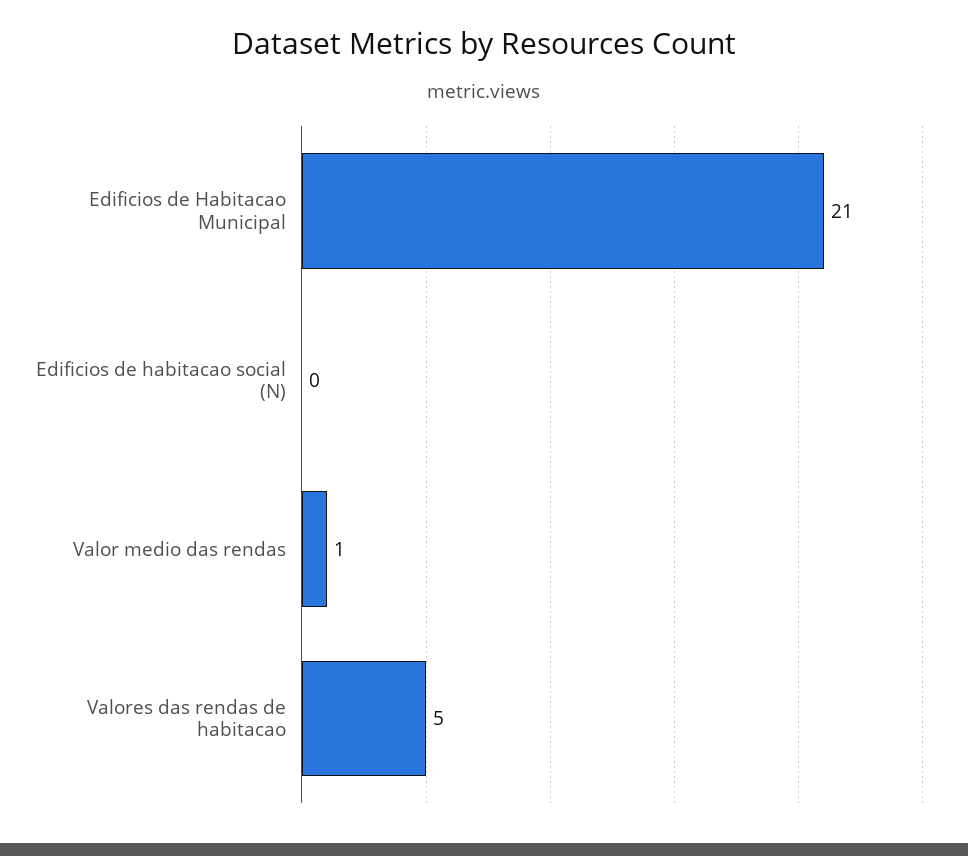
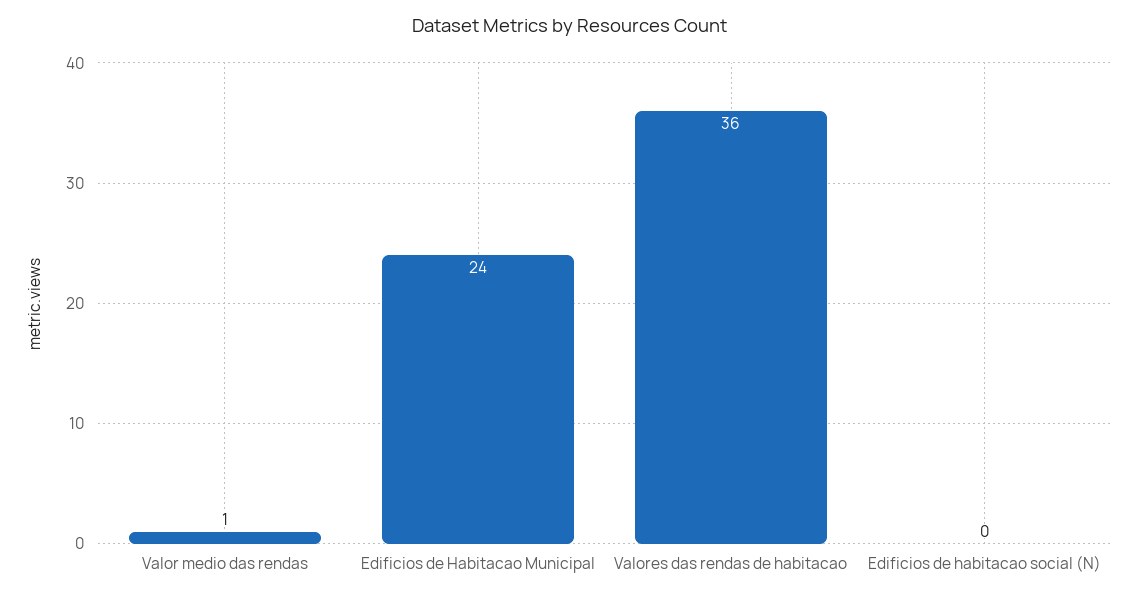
  {
-   "Edificios de Habitacao Municipal": 21,
+   "Edificios de Habitacao Municipal": 24,
    "Edificios de habitacao social (N)": 0,
    "Valor medio das rendas": 1,
-   "Valores das rendas de habitacao": 5
+   "Valores das rendas de habitacao": 36
  }

